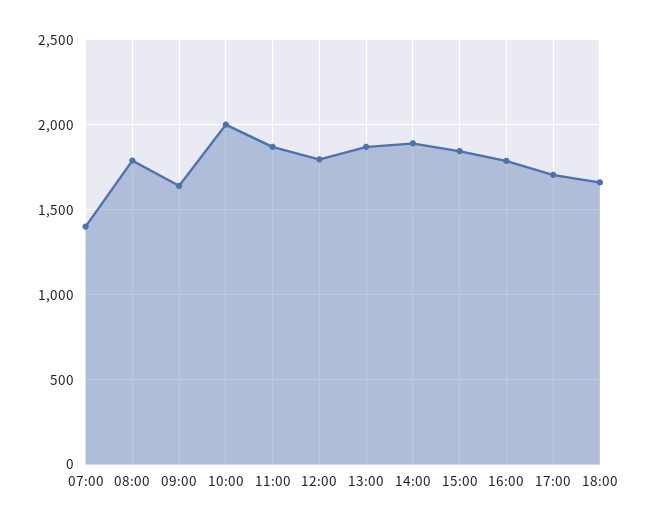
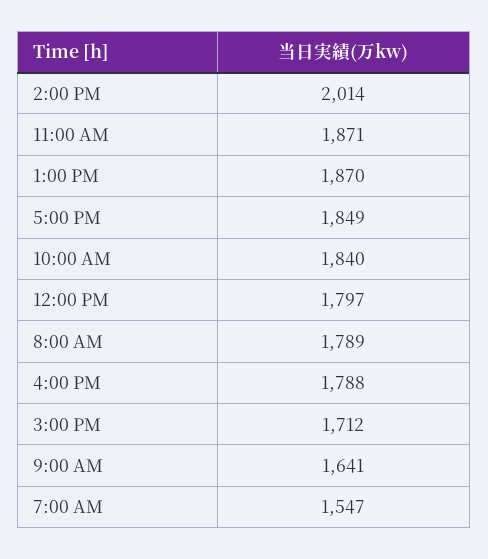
  {
-   "07:00": 1400,
+   "07:00": 1547,
    "08:00": 1789,
    "09:00": 1641,
-   "10:00": 2000,
+   "10:00": 1840,
    "11:00": 1871,
    "12:00": 1797,
    "13:00": 1870,
-   "14:00": 1900,
+   "14:00": 2014,
-   "15:00": 1850,
+   "15:00": 1712,
    "16:00": 1788,
-   "17:00": 1700,
+   "17:00": 1849
-   "18:00": 1650
  }

